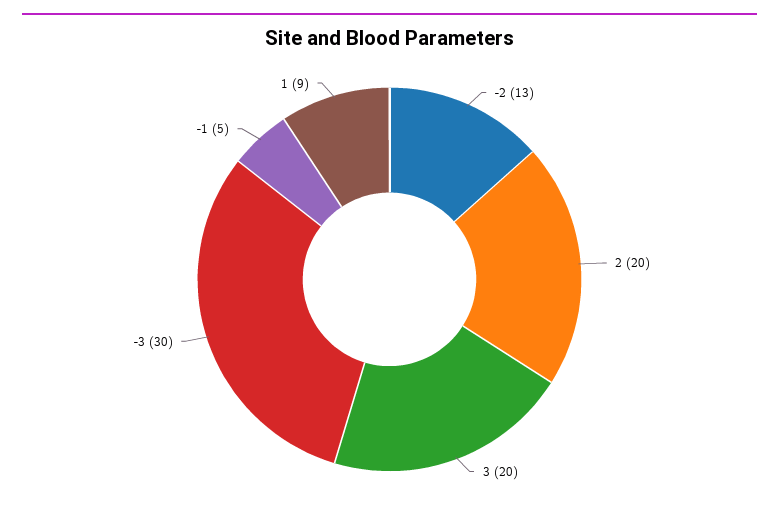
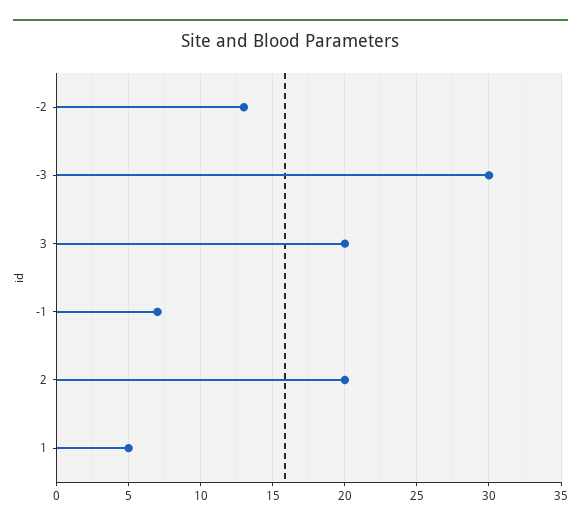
  {
    "-2": 13,
    "2": 20,
    "3": 20,
    "-3": 30,
-   "-1": 5,
+   "-1": 7,
-   "1": 9
+   "1": 5
  }

